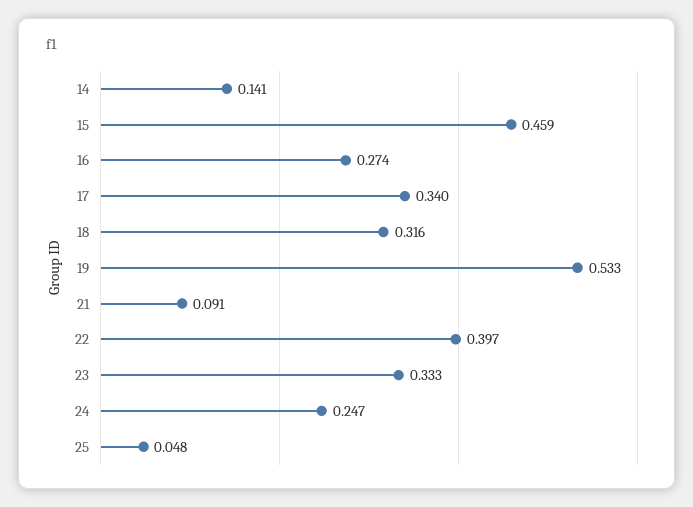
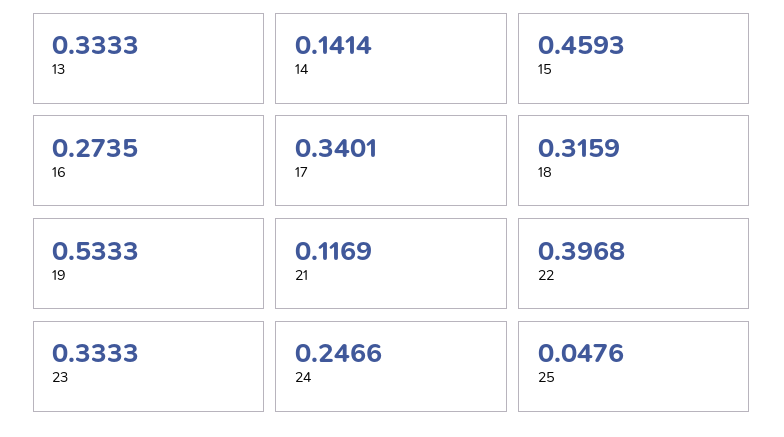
  {
    "14": 0.1414,
    "15": 0.4593,
    "16": 0.2735,
    "17": 0.3401,
    "18": 0.3159,
    "19": 0.5333,
-   "21": 0.091,
+   "21": 0.1169,
    "22": 0.3968,
    "23": 0.3333,
    "24": 0.2466,
-   "25": 0.0476
+   "25": 0.0476,
+   "13": 0.3333
  }

